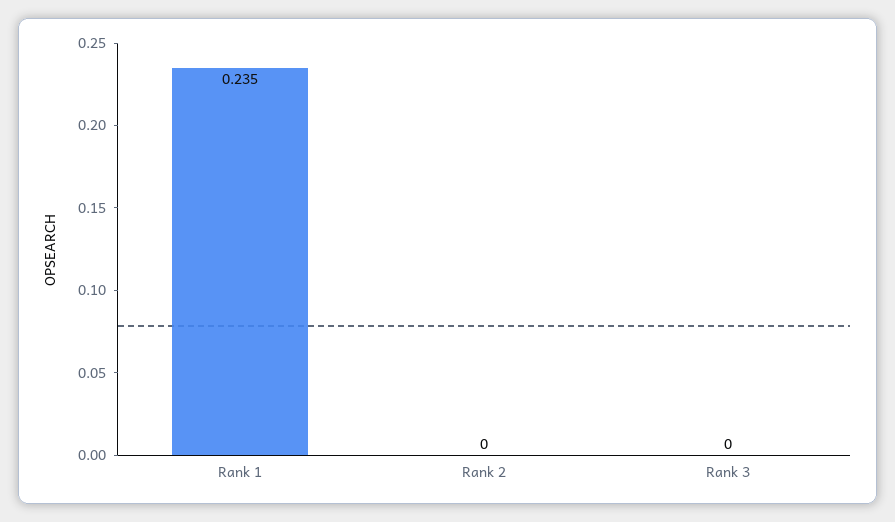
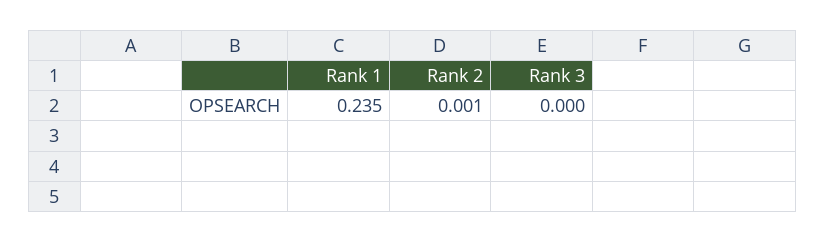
  {
    "Rank 1": 0.235,
-   "Rank 2": 0,
+   "Rank 2": 0.001,
    "Rank 3": 0
  }

